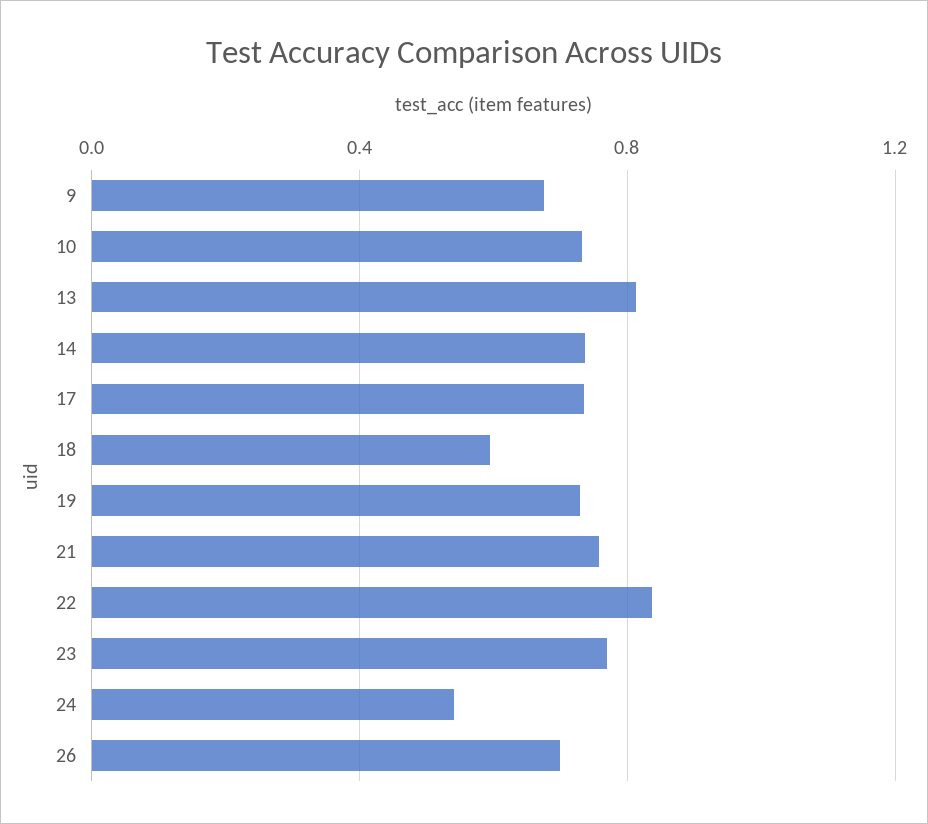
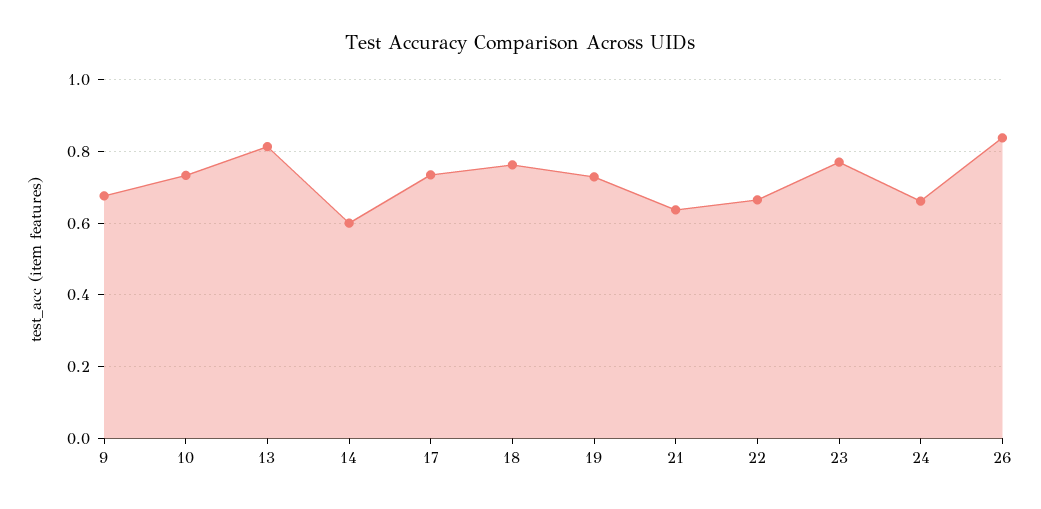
  {
    "9": 0.68,
    "10": 0.74,
    "13": 0.82,
-   "14": 0.75,
+   "14": 0.6,
    "17": 0.74,
-   "18": 0.6,
+   "18": 0.76,
    "19": 0.72,
-   "21": 0.75,
+   "21": 0.64,
-   "22": 0.85,
+   "22": 0.66,
    "23": 0.78,
-   "24": 0.55,
+   "24": 0.66,
-   "26": 0.7
+   "26": 0.84
  }

